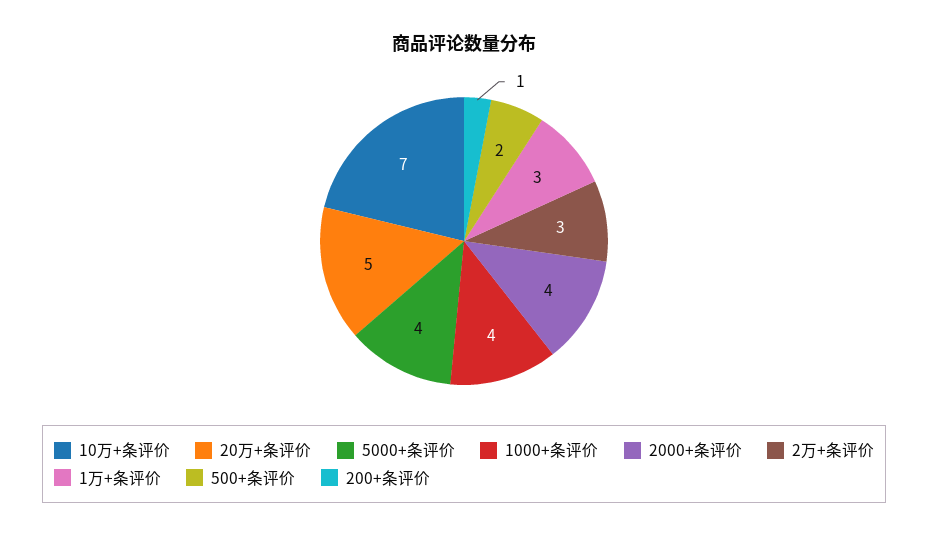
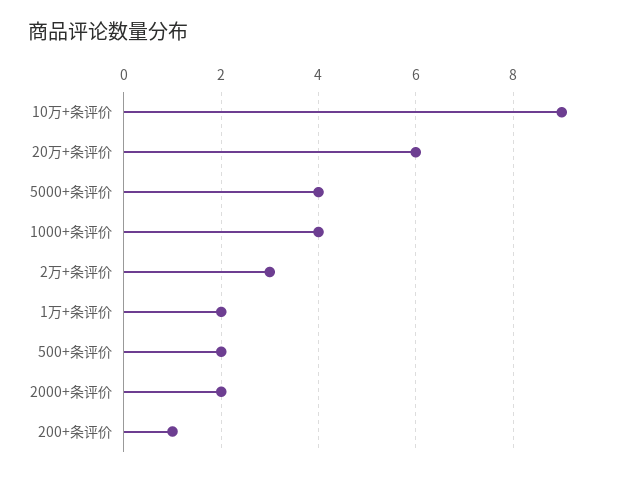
  {
-   "10万+条评价": 7,
+   "10万+条评价": 9,
-   "20万+条评价": 5,
+   "20万+条评价": 6,
    "5000+条评价": 4,
    "1000+条评价": 4,
-   "2000+条评价": 4,
+   "2000+条评价": 2,
    "2万+条评价": 3,
-   "1万+条评价": 3,
+   "1万+条评价": 2,
    "500+条评价": 2,
    "200+条评价": 1
  }

